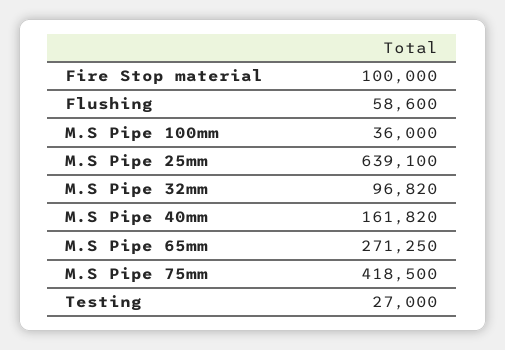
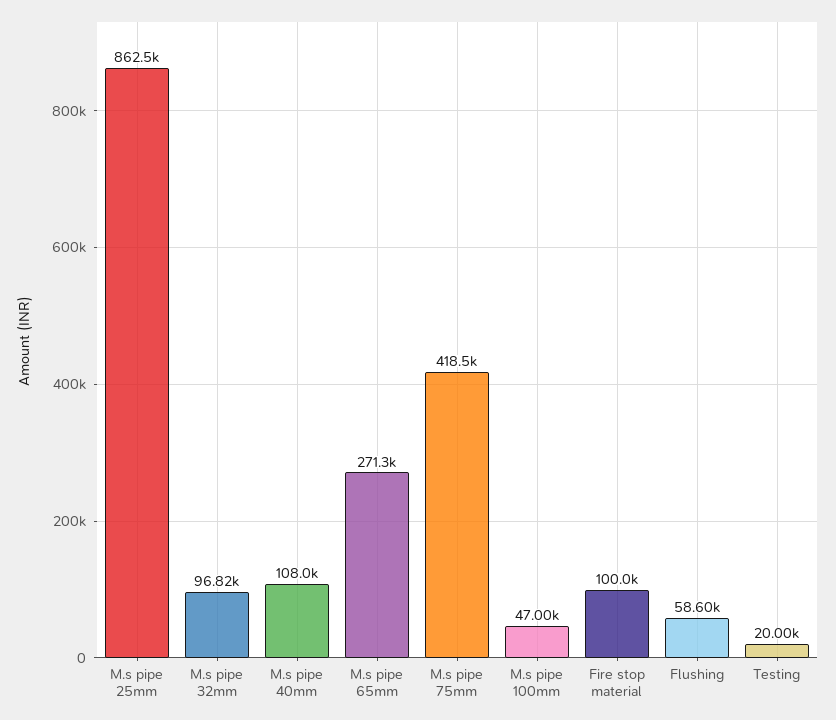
  {
    "Fire Stop material": 100000,
    "Flushing": 58600,
-   "M.S Pipe 100mm": 36000,
+   "M.S Pipe 100mm": 47000,
-   "M.S Pipe 25mm": 639100,
+   "M.S Pipe 25mm": 862500,
    "M.S Pipe 32mm": 96820,
-   "M.S Pipe 40mm": 161820,
+   "M.S Pipe 40mm": 108000,
    "M.S Pipe 65mm": 271250,
    "M.S Pipe 75mm": 418500,
-   "Testing": 27000
+   "Testing": 20000
  }

